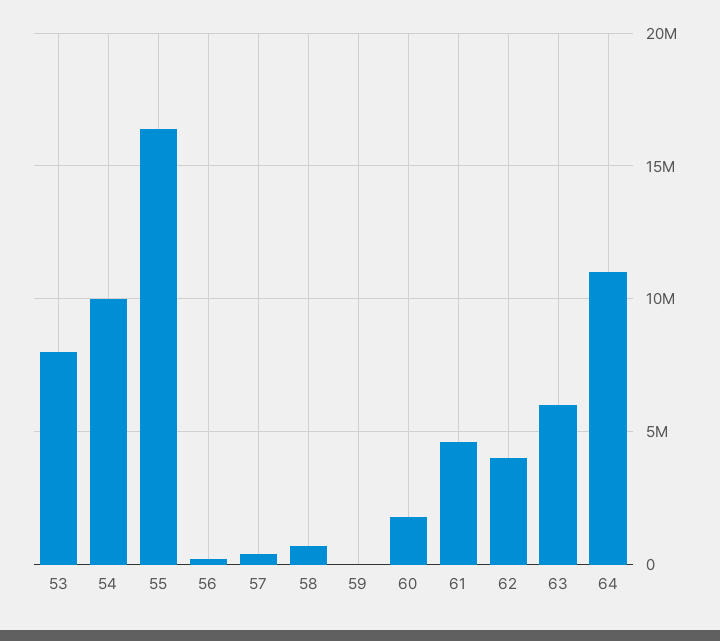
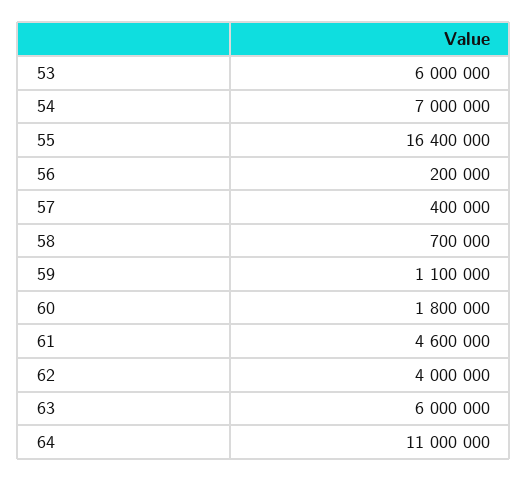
  {
-   "53": 8000000,
+   "53": 6000000,
-   "54": 10000000,
+   "54": 7000000,
    "55": 16400000,
    "56": 200000,
    "57": 400000,
    "58": 700000,
-   "59": 0,
+   "59": 1100000,
    "60": 1800000,
    "61": 4600000,
    "62": 4000000,
    "63": 6000000,
    "64": 11000000
  }

